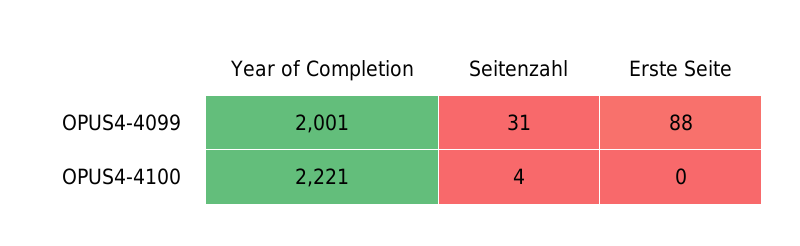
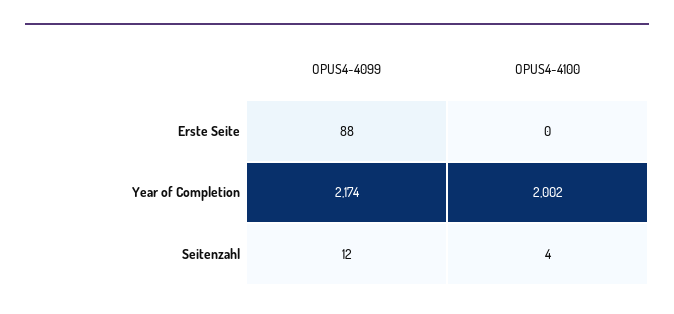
  {
    "Year of Completion": {
-     "OPUS4-4099": 2001,
+     "OPUS4-4099": 2174,
-     "OPUS4-4100": 2221
+     "OPUS4-4100": 2002
    },
    "Seitenzahl": {
-     "OPUS4-4099": 31,
+     "OPUS4-4099": 12,
      "OPUS4-4100": 4
    },
    "Erste Seite": {
      "OPUS4-4099": 88,
      "OPUS4-4100": 0
    }
  }

